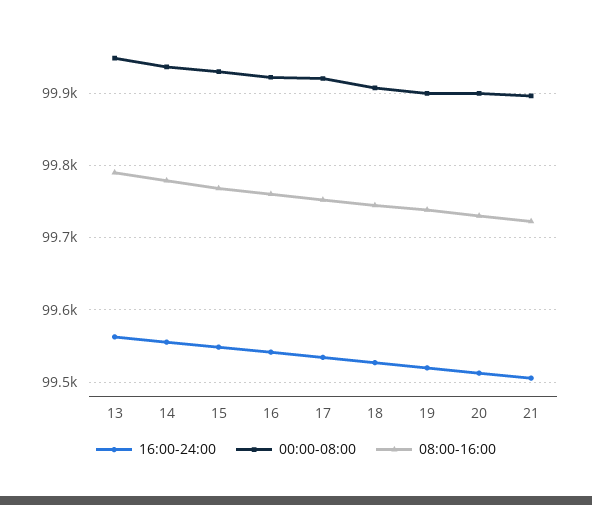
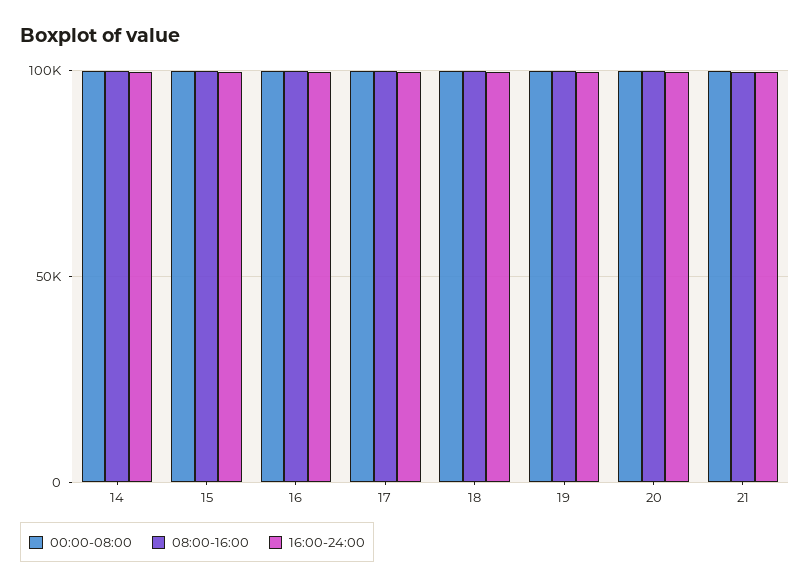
  {
    "16:00-24:00": {
-     "13": 99560,
      "14": 99560,
      "15": 99550,
      "16": 99540,
      "17": 99530,
      "18": 99530,
      "19": 99520,
      "20": 99510,
      "21": 99510
    },
    "00:00-08:00": {
-     "13": 99950,
      "14": 99940,
      "15": 99930,
      "16": 99920,
      "17": 99920,
      "18": 99910,
      "19": 99900,
      "20": 99900,
      "21": 99900
    },
    "08:00-16:00": {
-     "13": 99790,
      "14": 99780,
      "15": 99770,
      "16": 99760,
      "17": 99750,
      "18": 99740,
      "19": 99740,
      "20": 99730,
      "21": 99720
    }
  }

